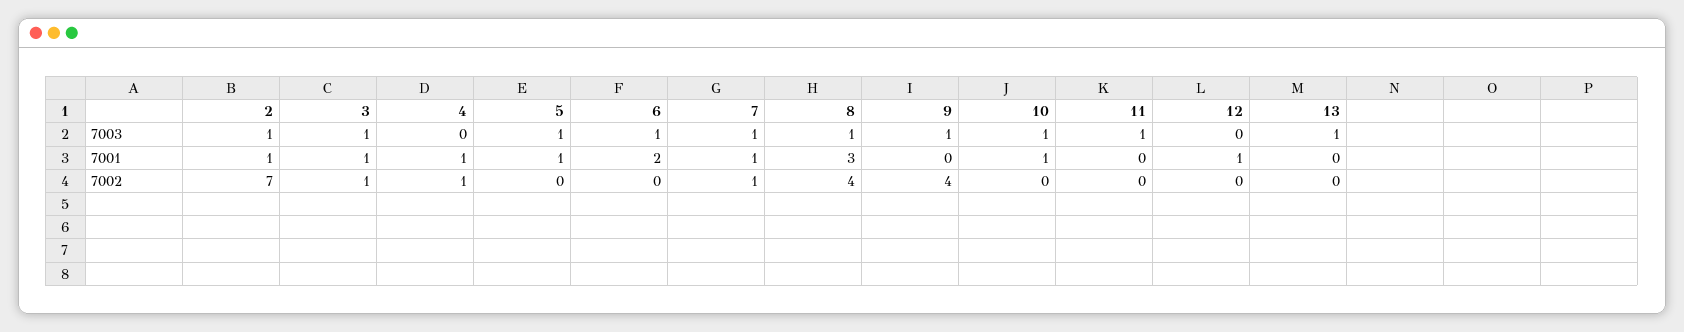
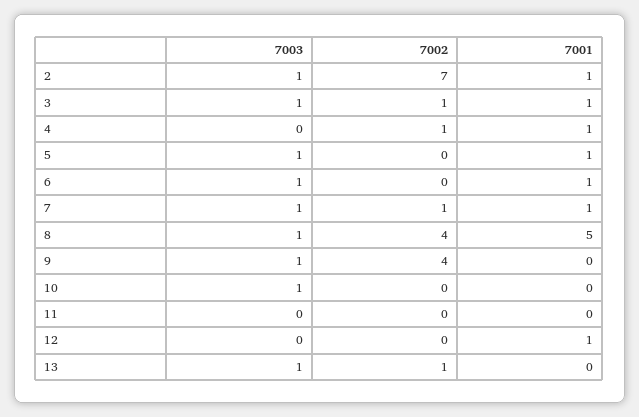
  {
    "2": {
      "7003": 1,
      "7001": 1,
      "7002": 7
    },
    "3": {
      "7003": 1,
      "7001": 1,
      "7002": 1
    },
    "4": {
      "7003": 0,
      "7001": 1,
      "7002": 1
    },
    "5": {
      "7003": 1,
      "7001": 1,
      "7002": 0
    },
    "6": {
      "7003": 1,
-     "7001": 2,
+     "7001": 1,
      "7002": 0
    },
    "7": {
      "7003": 1,
      "7001": 1,
      "7002": 1
    },
    "8": {
      "7003": 1,
-     "7001": 3,
+     "7001": 5,
      "7002": 4
    },
    "9": {
      "7003": 1,
      "7001": 0,
      "7002": 4
    },
    "10": {
      "7003": 1,
-     "7001": 1,
+     "7001": 0,
      "7002": 0
    },
    "11": {
-     "7003": 1,
+     "7003": 0,
      "7001": 0,
      "7002": 0
    },
    "12": {
      "7003": 0,
      "7001": 1,
      "7002": 0
    },
    "13": {
      "7003": 1,
      "7001": 0,
-     "7002": 0
+     "7002": 1
    }
  }

